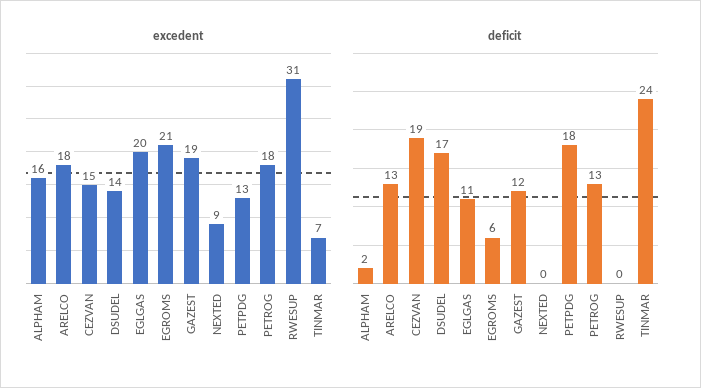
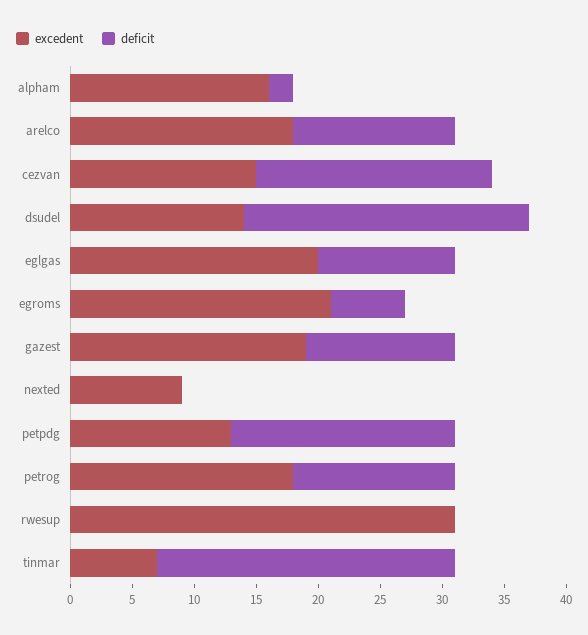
  {
    "excedent": {
      "ALPHAM": 16,
      "ARELCO": 18,
      "CEZVAN": 15,
      "DSUDEL": 14,
      "EGLGAS": 20,
      "EGROMS": 21,
      "GAZEST": 19,
      "NEXTED": 9,
      "PETPDG": 13,
      "PETROG": 18,
      "RWESUP": 31,
      "TINMAR": 7
    },
    "deficit": {
      "ALPHAM": 2,
      "ARELCO": 13,
      "CEZVAN": 19,
-     "DSUDEL": 17,
+     "DSUDEL": 23,
      "EGLGAS": 11,
      "EGROMS": 6,
      "GAZEST": 12,
      "NEXTED": 0,
      "PETPDG": 18,
      "PETROG": 13,
      "RWESUP": 0,
      "TINMAR": 24
    }
  }

